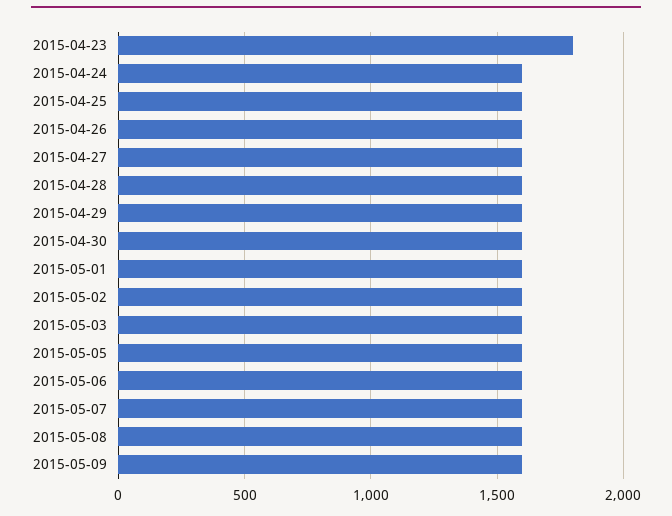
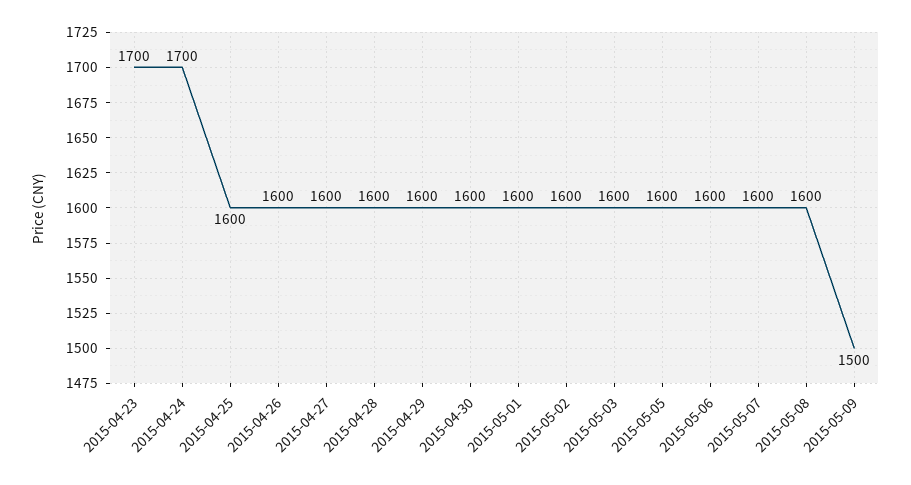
  {
-   "2015-04-23": 1800,
+   "2015-04-23": 1700,
-   "2015-04-24": 1600,
+   "2015-04-24": 1700,
    "2015-04-25": 1600,
    "2015-04-26": 1600,
    "2015-04-27": 1600,
    "2015-04-28": 1600,
    "2015-04-29": 1600,
    "2015-04-30": 1600,
    "2015-05-01": 1600,
    "2015-05-02": 1600,
    "2015-05-03": 1600,
    "2015-05-05": 1600,
    "2015-05-06": 1600,
    "2015-05-07": 1600,
    "2015-05-08": 1600,
-   "2015-05-09": 1600
+   "2015-05-09": 1500
  }

